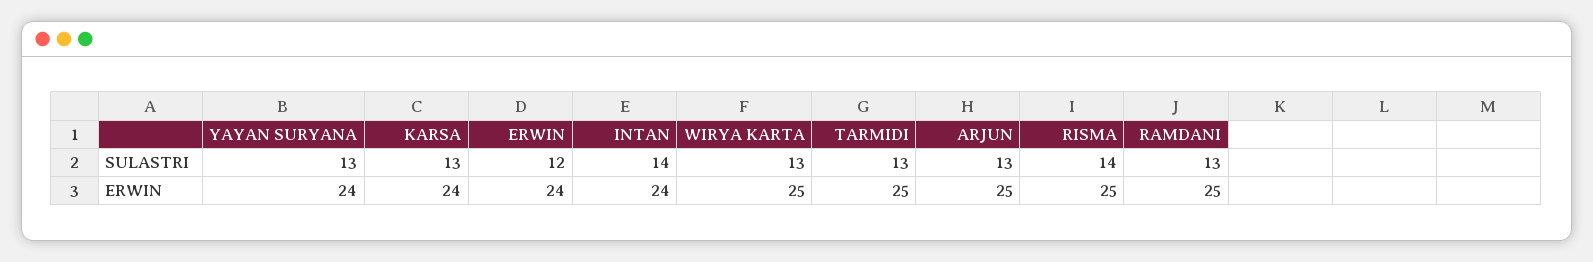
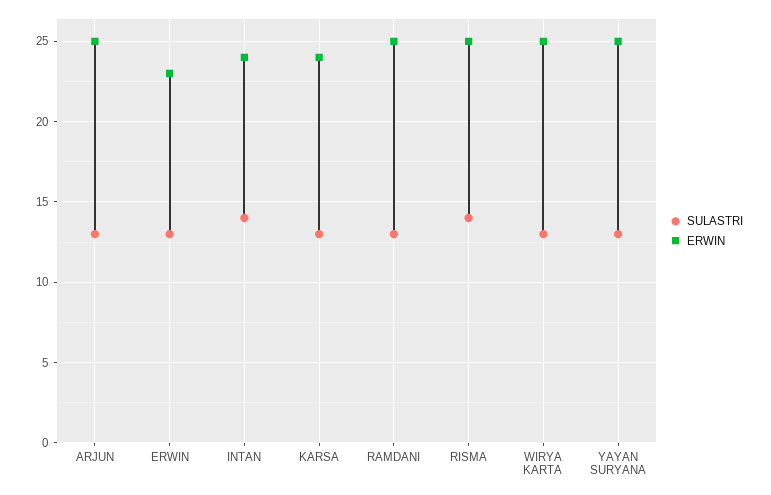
  {
    "SULASTRI": {
      "YAYAN SURYANA": 13,
      "KARSA": 13,
-     "ERWIN": 12,
+     "ERWIN": 13,
      "INTAN": 14,
      "WIRYA KARTA": 13,
-     "TARMIDI": 13,
      "ARJUN": 13,
      "RISMA": 14,
      "RAMDANI": 13
    },
    "ERWIN": {
-     "YAYAN SURYANA": 24,
+     "YAYAN SURYANA": 25,
      "KARSA": 24,
-     "ERWIN": 24,
+     "ERWIN": 23,
      "INTAN": 24,
      "WIRYA KARTA": 25,
-     "TARMIDI": 25,
      "ARJUN": 25,
      "RISMA": 25,
      "RAMDANI": 25
    }
  }

